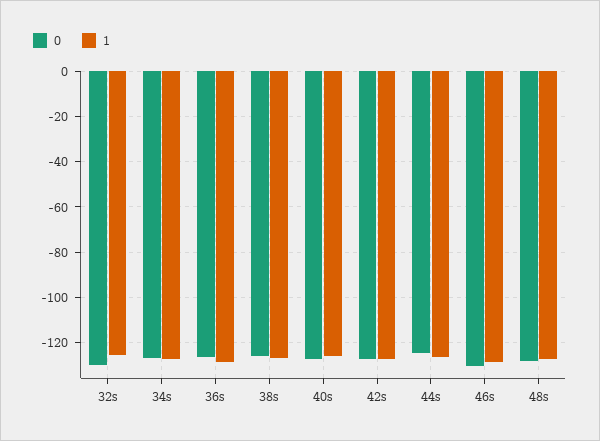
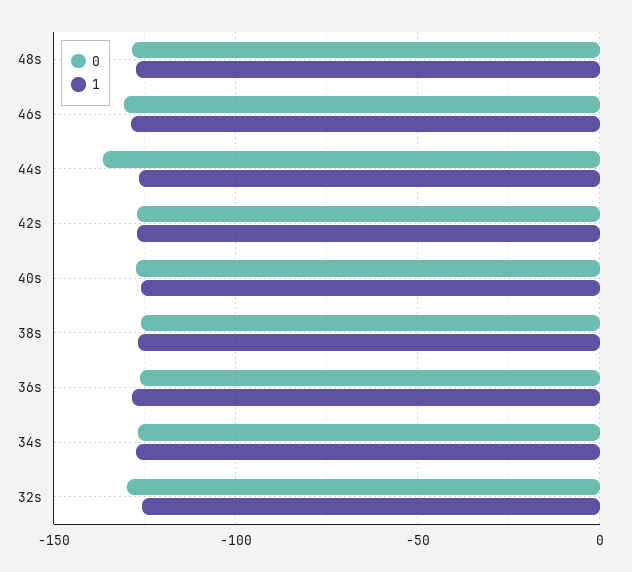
  {
    "0": {
      "32s": -130,
      "34s": -125,
      "36s": -125,
      "38s": -125,
      "40s": -125,
      "42s": -125,
-     "44s": -125,
+     "44s": -135,
      "46s": -130,
      "48s": -130
    },
    "1": {
      "32s": -125,
      "34s": -125,
      "36s": -130,
      "38s": -125,
      "40s": -125,
      "42s": -125,
      "44s": -125,
      "46s": -130,
      "48s": -125
    }
  }

